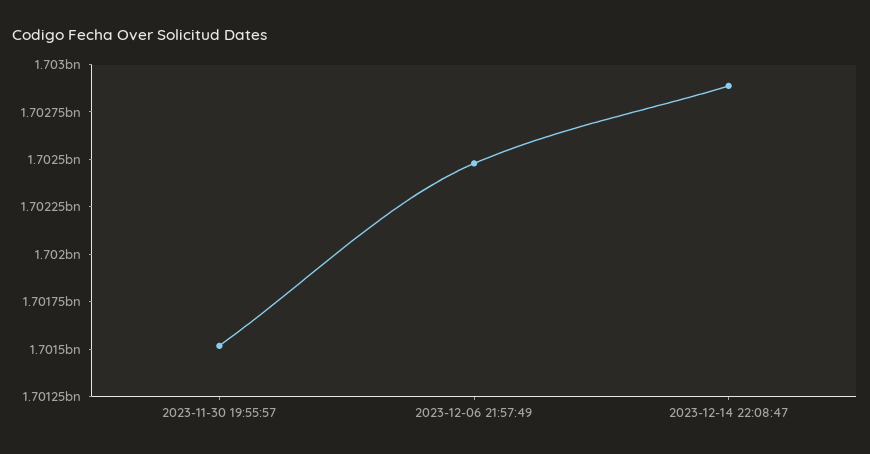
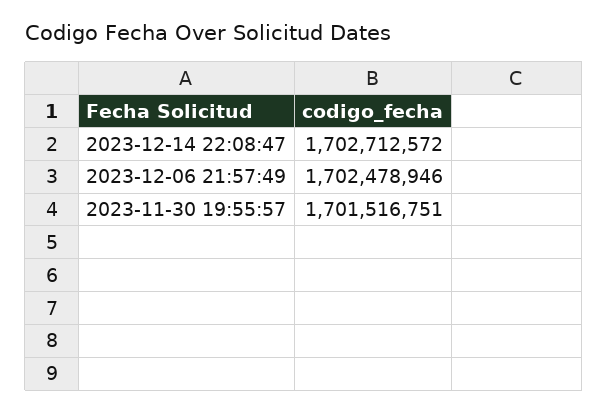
  {
    "2023-11-30 19:55:57": 1701516751,
    "2023-12-06 21:57:49": 1702478946,
-   "2023-12-14 22:08:47": 1702900000
+   "2023-12-14 22:08:47": 1702712572
  }

